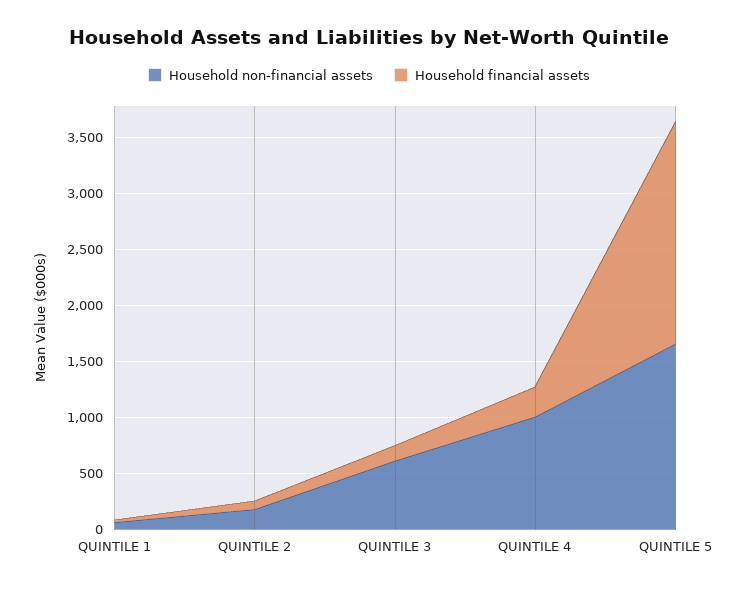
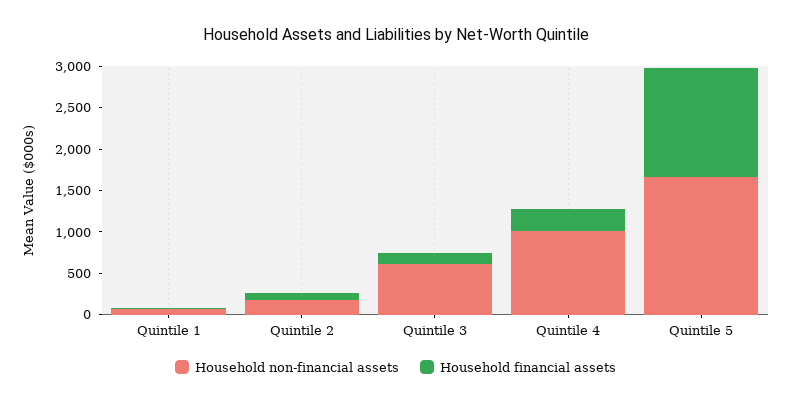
  {
    "Household non-financial assets": {
      "QUINTILE 1": 100,
      "QUINTILE 2": 200,
      "QUINTILE 3": 600,
      "QUINTILE 4": 1000,
      "QUINTILE 5": 1700
    },
    "Household financial assets": {
      "QUINTILE 1": 0,
      "QUINTILE 2": 100,
      "QUINTILE 3": 100,
      "QUINTILE 4": 300,
-     "QUINTILE 5": 2000
+     "QUINTILE 5": 1300
    }
  }

